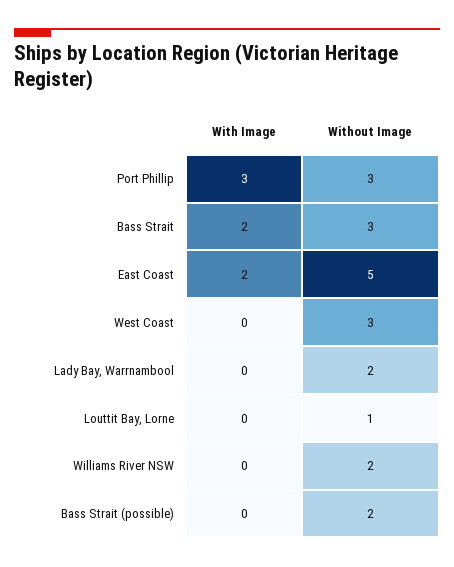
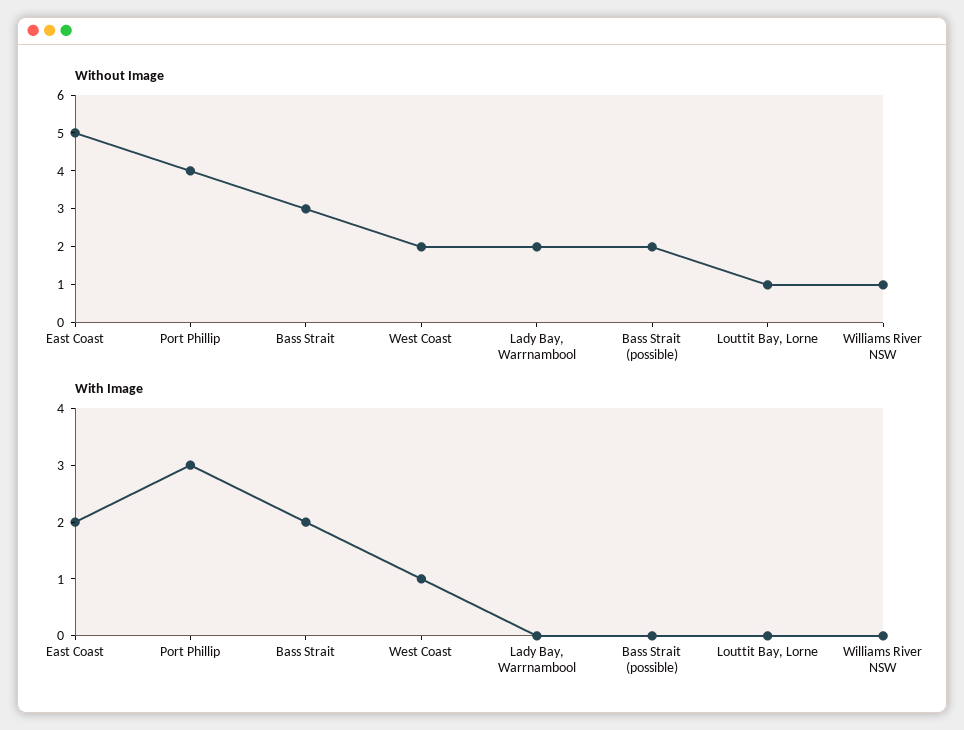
  {
    "With Image": {
      "Port Phillip": 3,
      "Bass Strait": 2,
      "East Coast": 2,
-     "West Coast": 0,
+     "West Coast": 1,
      "Lady Bay, Warrnambool": 0,
      "Louttit Bay, Lorne": 0,
      "Williams River NSW": 0,
      "Bass Strait (possible)": 0
    },
    "Without Image": {
-     "Port Phillip": 3,
+     "Port Phillip": 4,
      "Bass Strait": 3,
      "East Coast": 5,
-     "West Coast": 3,
+     "West Coast": 2,
      "Lady Bay, Warrnambool": 2,
      "Louttit Bay, Lorne": 1,
-     "Williams River NSW": 2,
+     "Williams River NSW": 1,
      "Bass Strait (possible)": 2
    }
  }

